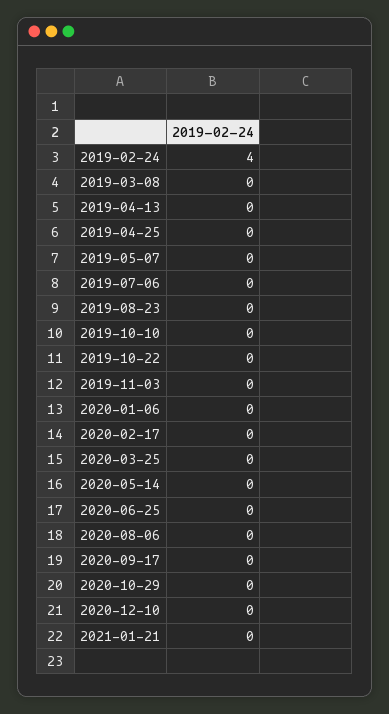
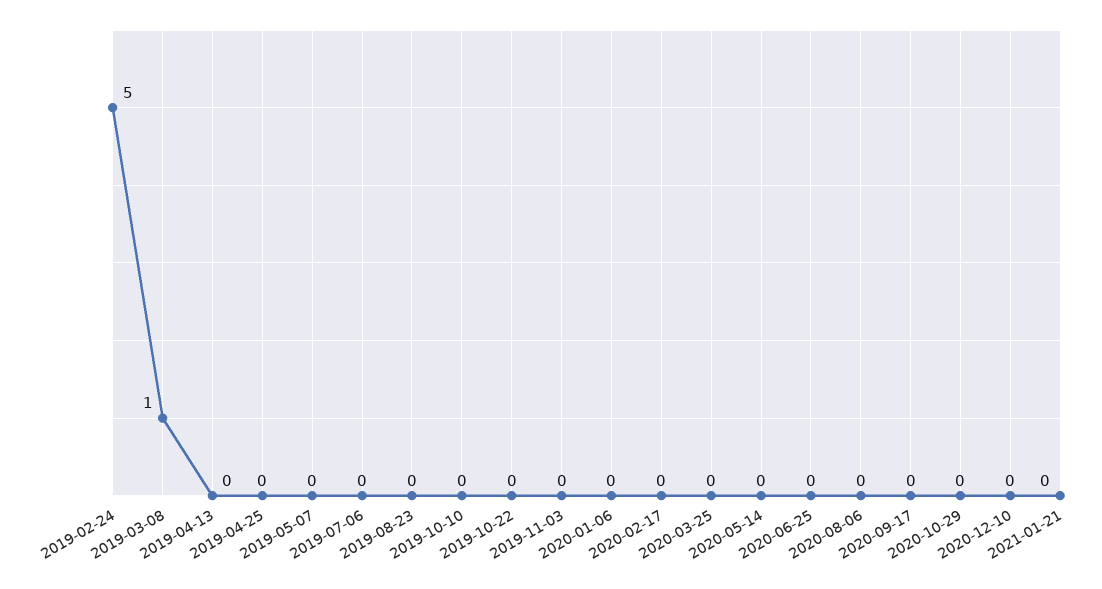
  {
-   "2019-02-24": 4,
+   "2019-02-24": 5,
-   "2019-03-08": 0,
+   "2019-03-08": 1,
    "2019-04-13": 0,
    "2019-04-25": 0,
    "2019-05-07": 0,
    "2019-07-06": 0,
    "2019-08-23": 0,
    "2019-10-10": 0,
    "2019-10-22": 0,
    "2019-11-03": 0,
    "2020-01-06": 0,
    "2020-02-17": 0,
    "2020-03-25": 0,
    "2020-05-14": 0,
    "2020-06-25": 0,
    "2020-08-06": 0,
    "2020-09-17": 0,
    "2020-10-29": 0,
    "2020-12-10": 0,
    "2021-01-21": 0
  }

